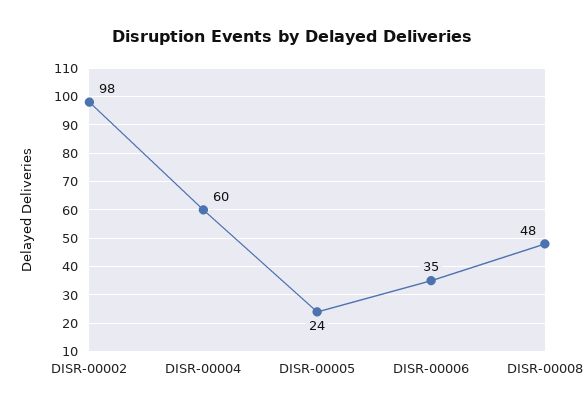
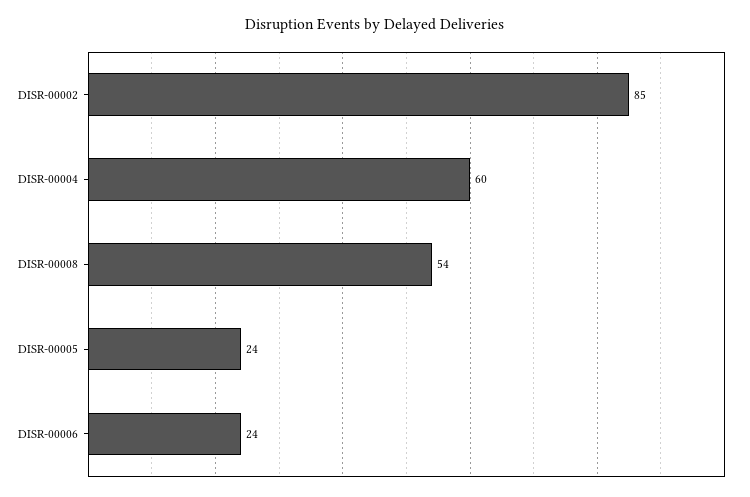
  {
-   "DISR-00002": 98,
+   "DISR-00002": 85,
    "DISR-00004": 60,
    "DISR-00005": 24,
-   "DISR-00006": 35,
+   "DISR-00006": 24,
-   "DISR-00008": 48
+   "DISR-00008": 54
  }

